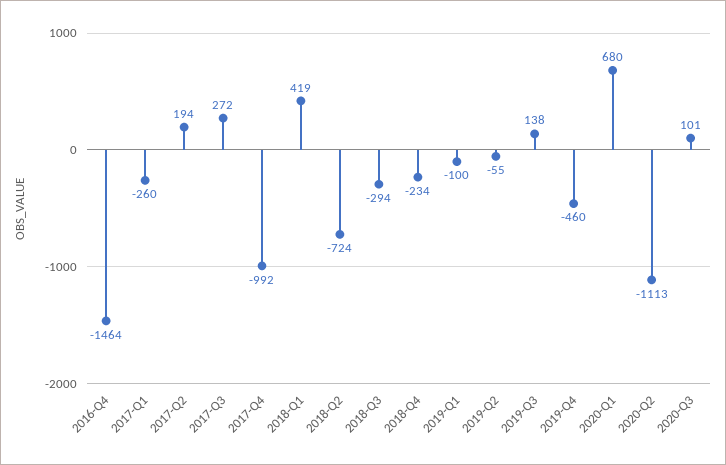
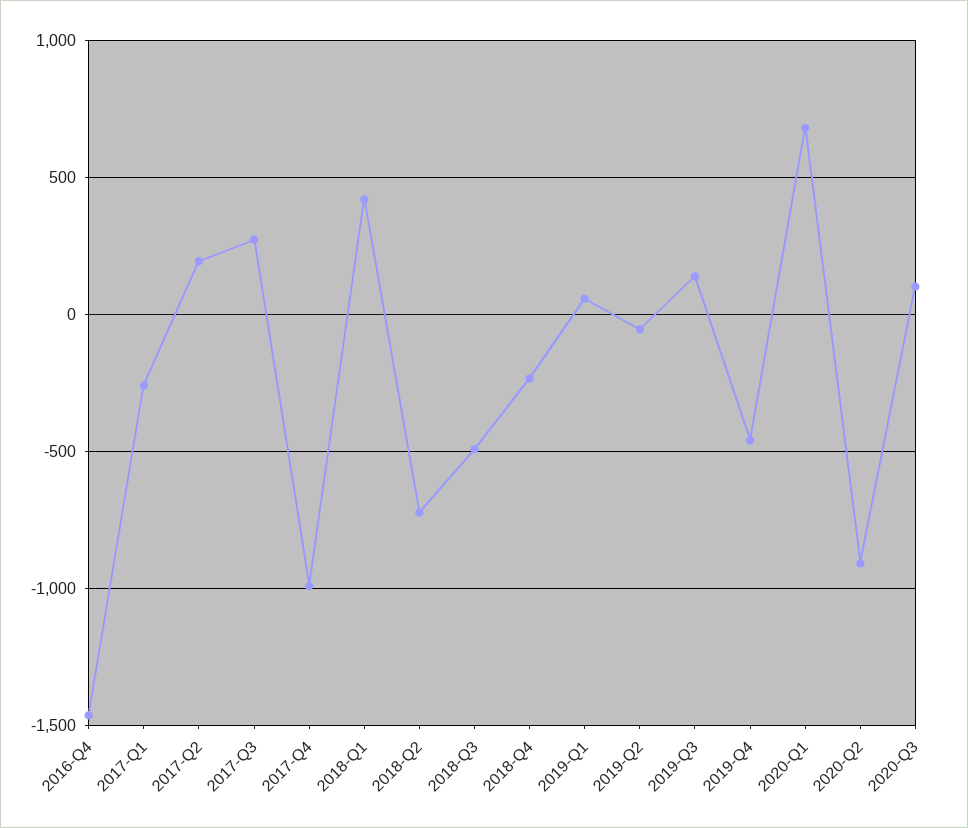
  {
    "2016-Q4": -1464,
    "2017-Q1": -260,
    "2017-Q2": 194,
    "2017-Q3": 272,
    "2017-Q4": -992,
    "2018-Q1": 419,
    "2018-Q2": -724,
-   "2018-Q3": -294,
+   "2018-Q3": -500,
    "2018-Q4": -234,
-   "2019-Q1": -100,
+   "2019-Q1": 50,
    "2019-Q2": -55,
    "2019-Q3": 138,
    "2019-Q4": -460,
    "2020-Q1": 680,
-   "2020-Q2": -1113,
+   "2020-Q2": -900,
    "2020-Q3": 101
  }

